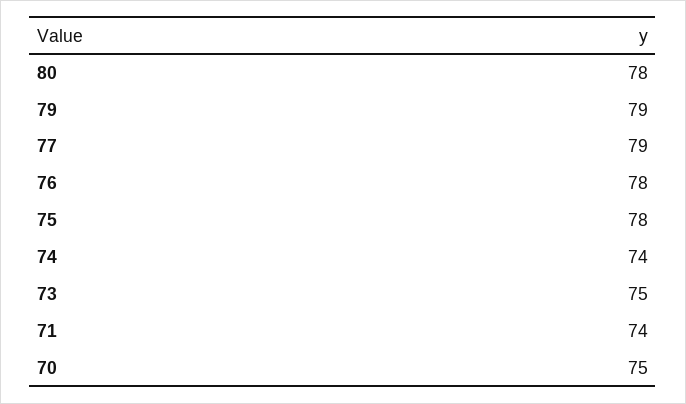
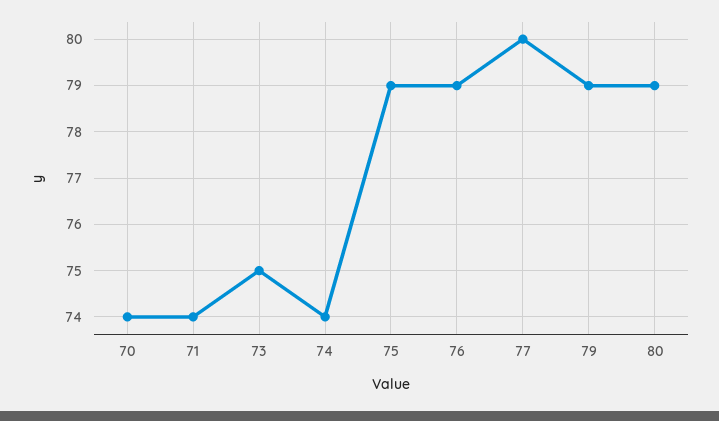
  {
-   "80": 78,
+   "80": 79,
    "79": 79,
-   "77": 79,
+   "77": 80,
-   "76": 78,
+   "76": 79,
-   "75": 78,
+   "75": 79,
    "74": 74,
    "73": 75,
    "71": 74,
-   "70": 75
+   "70": 74
  }

